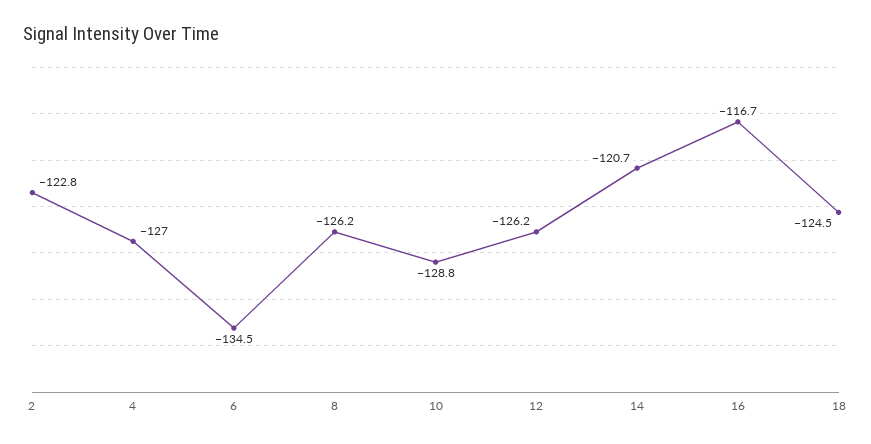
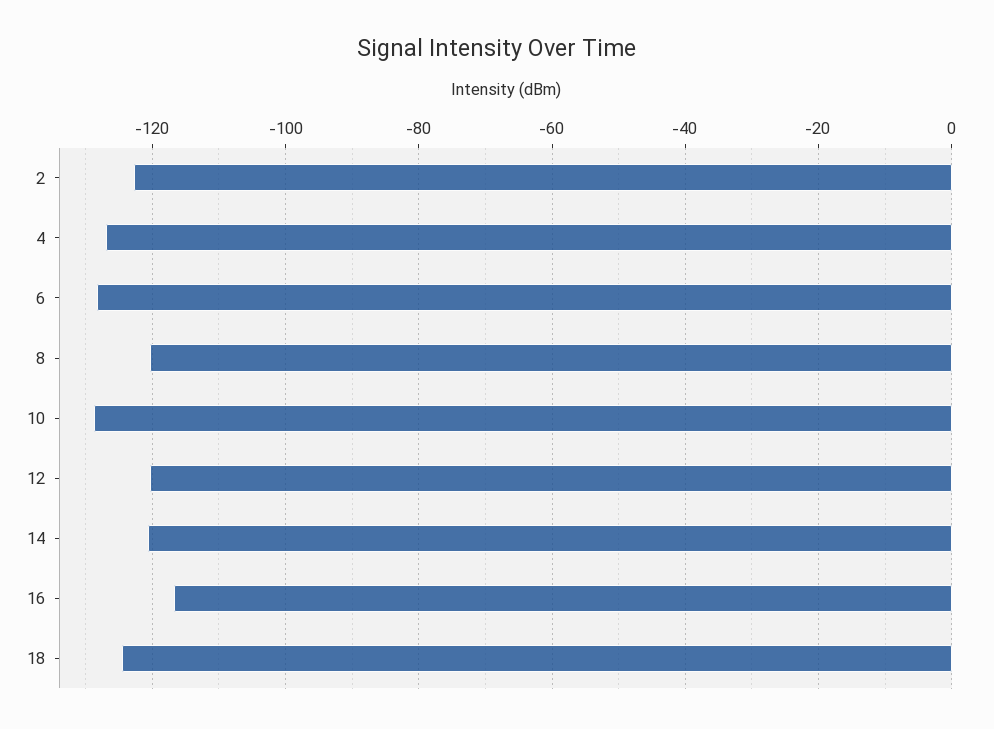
  {
    "2": -122.8,
    "4": -127,
-   "6": -134.5,
+   "6": -128,
-   "8": -126.2,
+   "8": -120,
    "10": -128.8,
-   "12": -126.2,
+   "12": -120,
    "14": -120.7,
    "16": -116.7,
    "18": -124.5
  }

